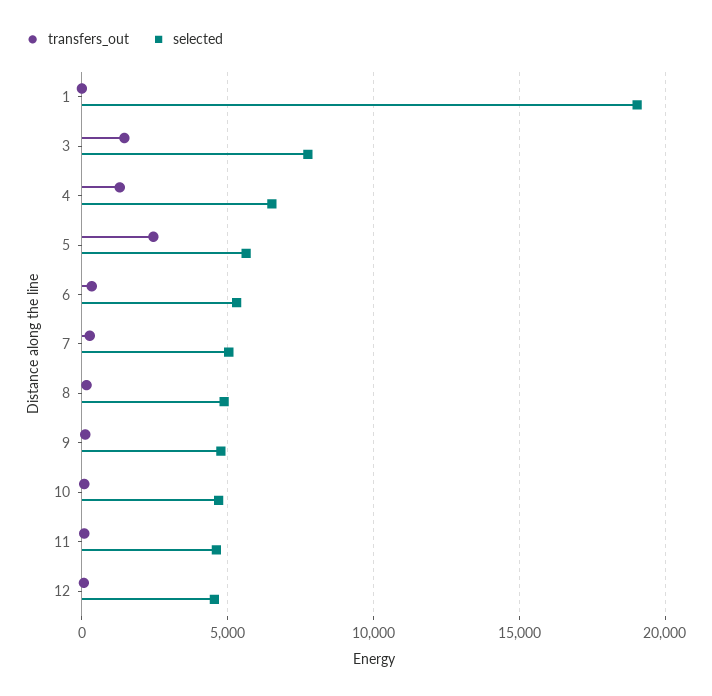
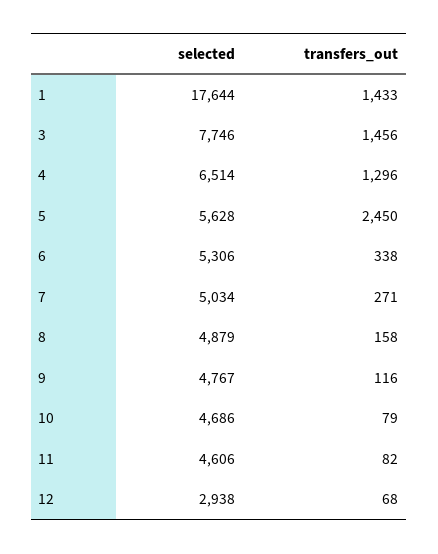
  {
    "transfers_out": {
-     "1": 0,
+     "1": 1433,
      "3": 1456,
      "4": 1296,
      "5": 2450,
      "6": 338,
      "7": 271,
      "8": 158,
      "9": 116,
      "10": 79,
      "11": 82,
      "12": 68
    },
    "selected": {
-     "1": 19000,
+     "1": 17644,
      "3": 7746,
      "4": 6514,
      "5": 5628,
      "6": 5306,
      "7": 5034,
      "8": 4879,
      "9": 4767,
      "10": 4686,
      "11": 4606,
-     "12": 4500
+     "12": 2938
    }
  }

